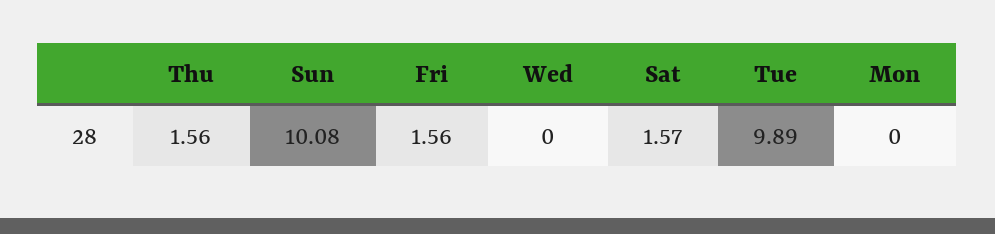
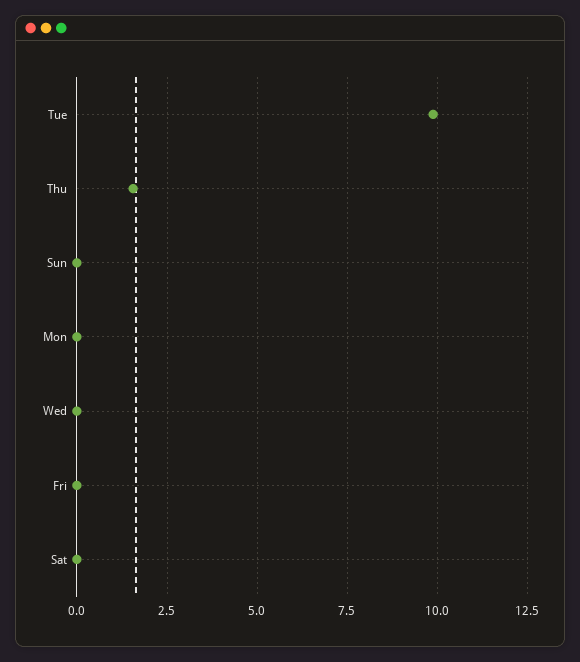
  {
    "Thu": 1.56,
-   "Sun": 10.08,
+   "Sun": 0,
-   "Fri": 1.56,
+   "Fri": 0,
    "Wed": 0,
-   "Sat": 1.57,
+   "Sat": 0,
    "Tue": 9.89,
    "Mon": 0
  }

